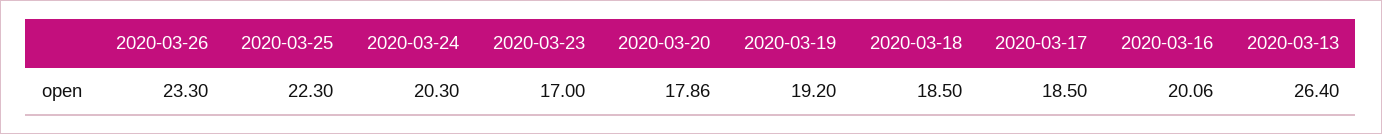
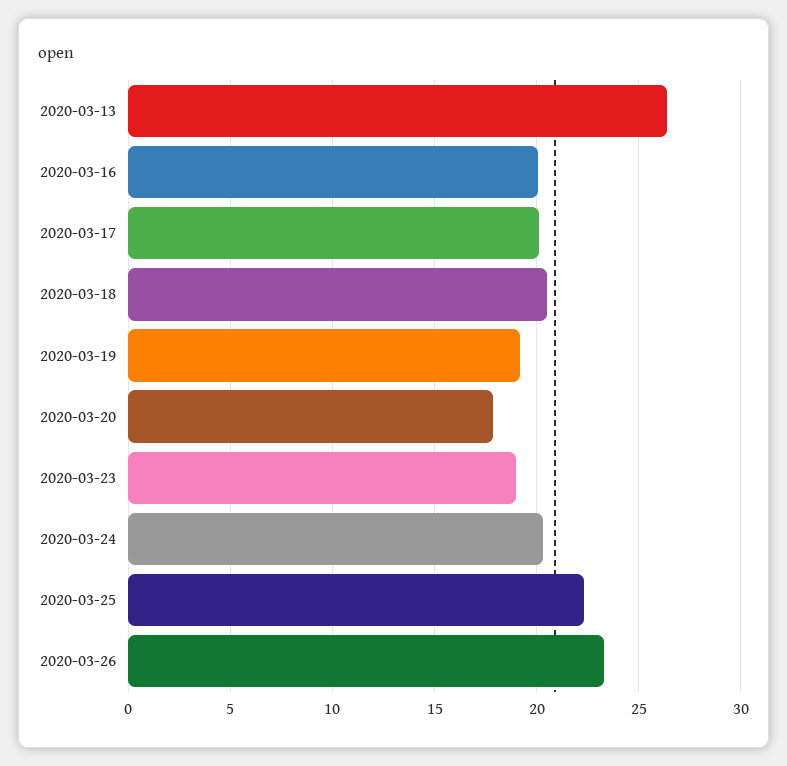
  {
    "2020-03-26": 23.3,
    "2020-03-25": 22.3,
    "2020-03-24": 20.3,
-   "2020-03-23": 17,
+   "2020-03-23": 19,
    "2020-03-20": 17.86,
    "2020-03-19": 19.2,
-   "2020-03-18": 18.5,
+   "2020-03-18": 20.5,
-   "2020-03-17": 18.5,
+   "2020-03-17": 20,
    "2020-03-16": 20.06,
    "2020-03-13": 26.4
  }

